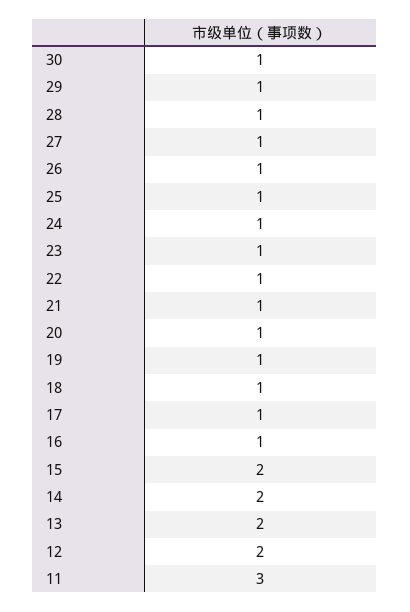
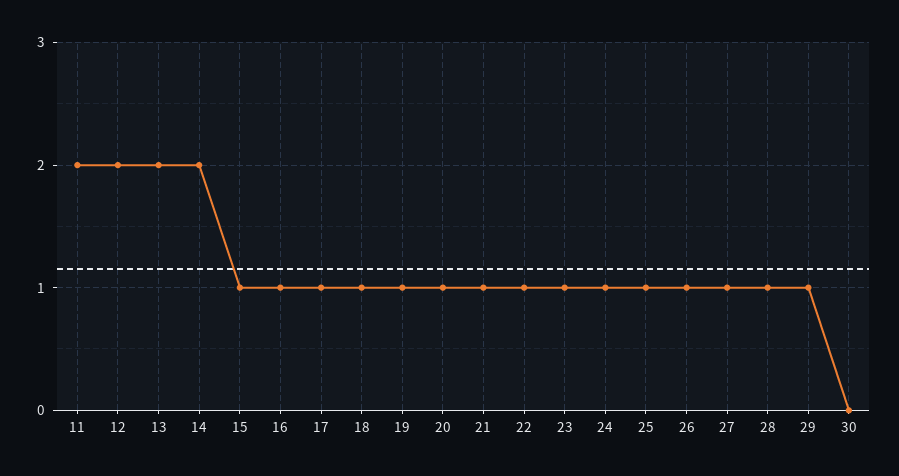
  {
-   "30": 1,
+   "30": 0,
    "29": 1,
    "28": 1,
    "27": 1,
    "26": 1,
    "25": 1,
    "24": 1,
    "23": 1,
    "22": 1,
    "21": 1,
    "20": 1,
    "19": 1,
    "18": 1,
    "17": 1,
    "16": 1,
-   "15": 2,
+   "15": 1,
    "14": 2,
    "13": 2,
    "12": 2,
-   "11": 3
+   "11": 2
  }

